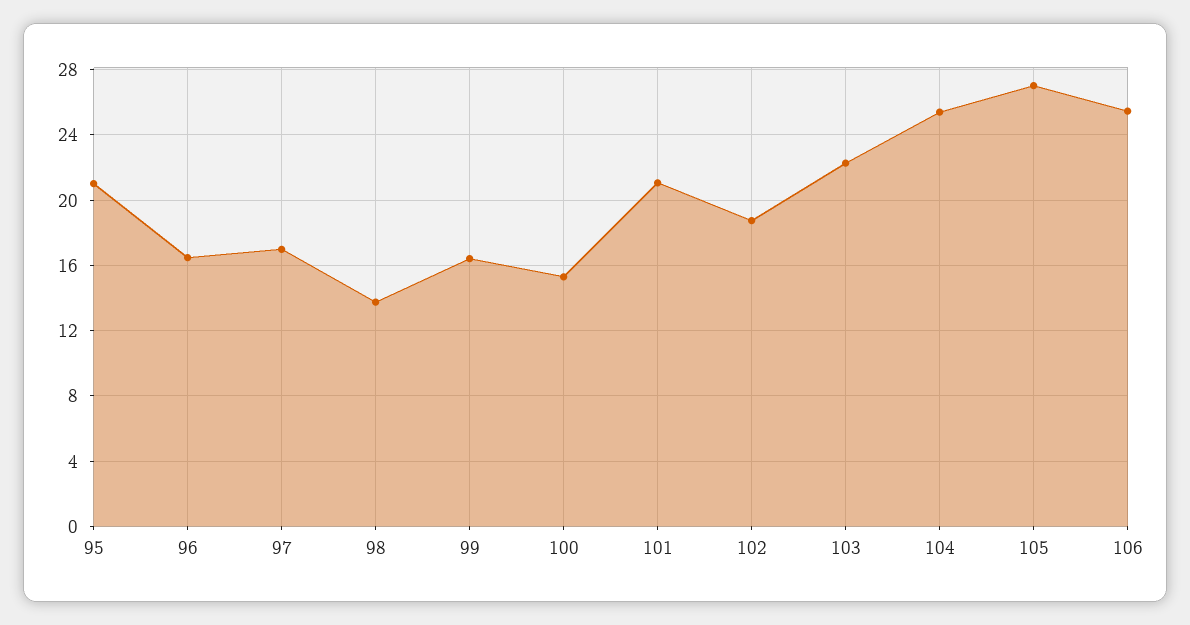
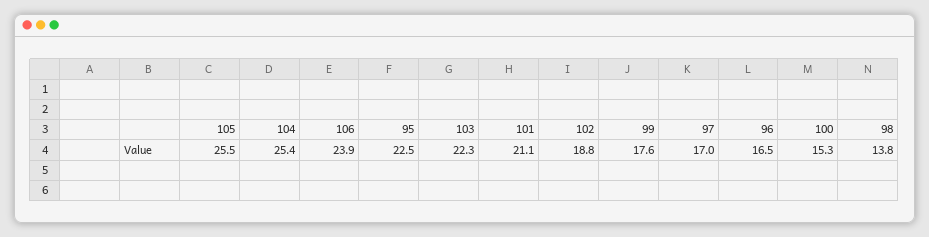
  {
-   "95": 21,
+   "95": 22.5,
    "96": 16.5,
    "97": 17,
    "98": 13.8,
-   "99": 16.5,
+   "99": 17.6,
    "100": 15.3,
    "101": 21.1,
    "102": 18.8,
    "103": 22.3,
    "104": 25.4,
-   "105": 27,
+   "105": 25.5,
-   "106": 25.5
+   "106": 23.9
  }

